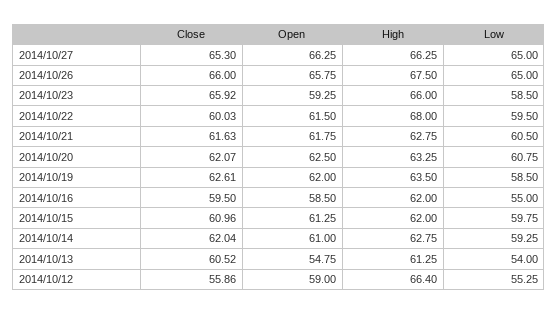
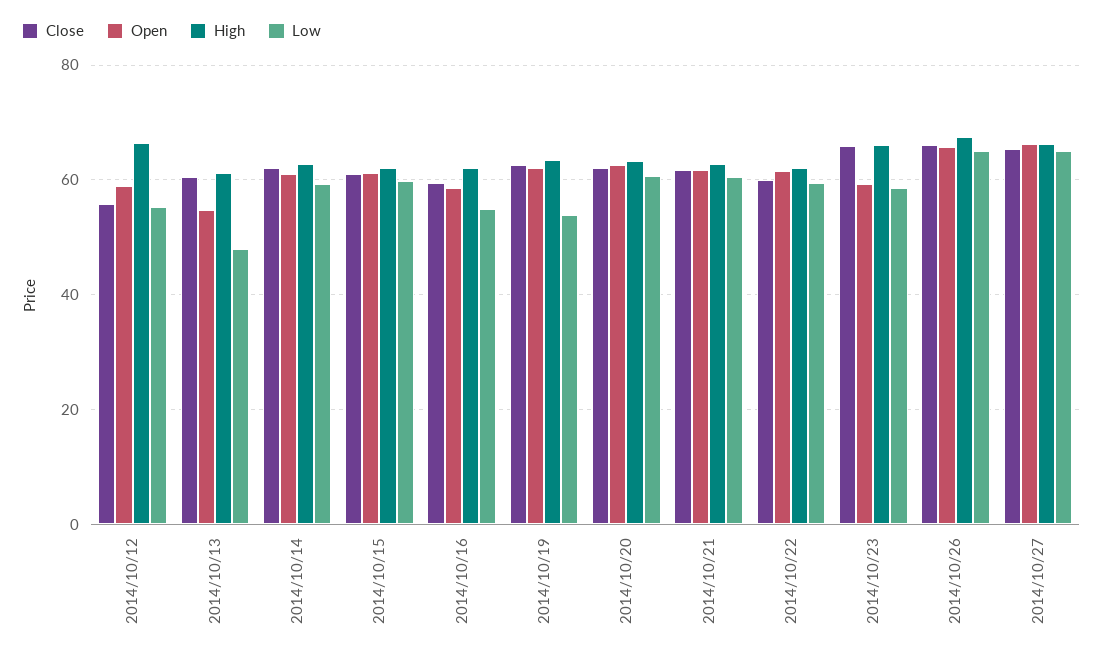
  {
    "Close": {
      "2014/10/27": 65.3,
      "2014/10/26": 66,
      "2014/10/23": 65.92,
      "2014/10/22": 60.03,
      "2014/10/21": 61.63,
      "2014/10/20": 62.07,
      "2014/10/19": 62.61,
      "2014/10/16": 59.5,
      "2014/10/15": 60.96,
      "2014/10/14": 62.04,
      "2014/10/13": 60.52,
      "2014/10/12": 55.86
    },
    "Open": {
      "2014/10/27": 66.25,
      "2014/10/26": 65.75,
      "2014/10/23": 59.25,
      "2014/10/22": 61.5,
      "2014/10/21": 61.75,
      "2014/10/20": 62.5,
      "2014/10/19": 62,
      "2014/10/16": 58.5,
      "2014/10/15": 61.25,
      "2014/10/14": 61,
      "2014/10/13": 54.75,
      "2014/10/12": 59
    },
    "High": {
      "2014/10/27": 66.25,
      "2014/10/26": 67.5,
      "2014/10/23": 66,
-     "2014/10/22": 68,
+     "2014/10/22": 62,
      "2014/10/21": 62.75,
      "2014/10/20": 63.25,
      "2014/10/19": 63.5,
      "2014/10/16": 62,
      "2014/10/15": 62,
      "2014/10/14": 62.75,
      "2014/10/13": 61.25,
      "2014/10/12": 66.4
    },
    "Low": {
      "2014/10/27": 65,
      "2014/10/26": 65,
      "2014/10/23": 58.5,
      "2014/10/22": 59.5,
      "2014/10/21": 60.5,
      "2014/10/20": 60.75,
-     "2014/10/19": 58.5,
+     "2014/10/19": 54,
      "2014/10/16": 55,
      "2014/10/15": 59.75,
      "2014/10/14": 59.25,
-     "2014/10/13": 54,
+     "2014/10/13": 48,
      "2014/10/12": 55.25
    }
  }

